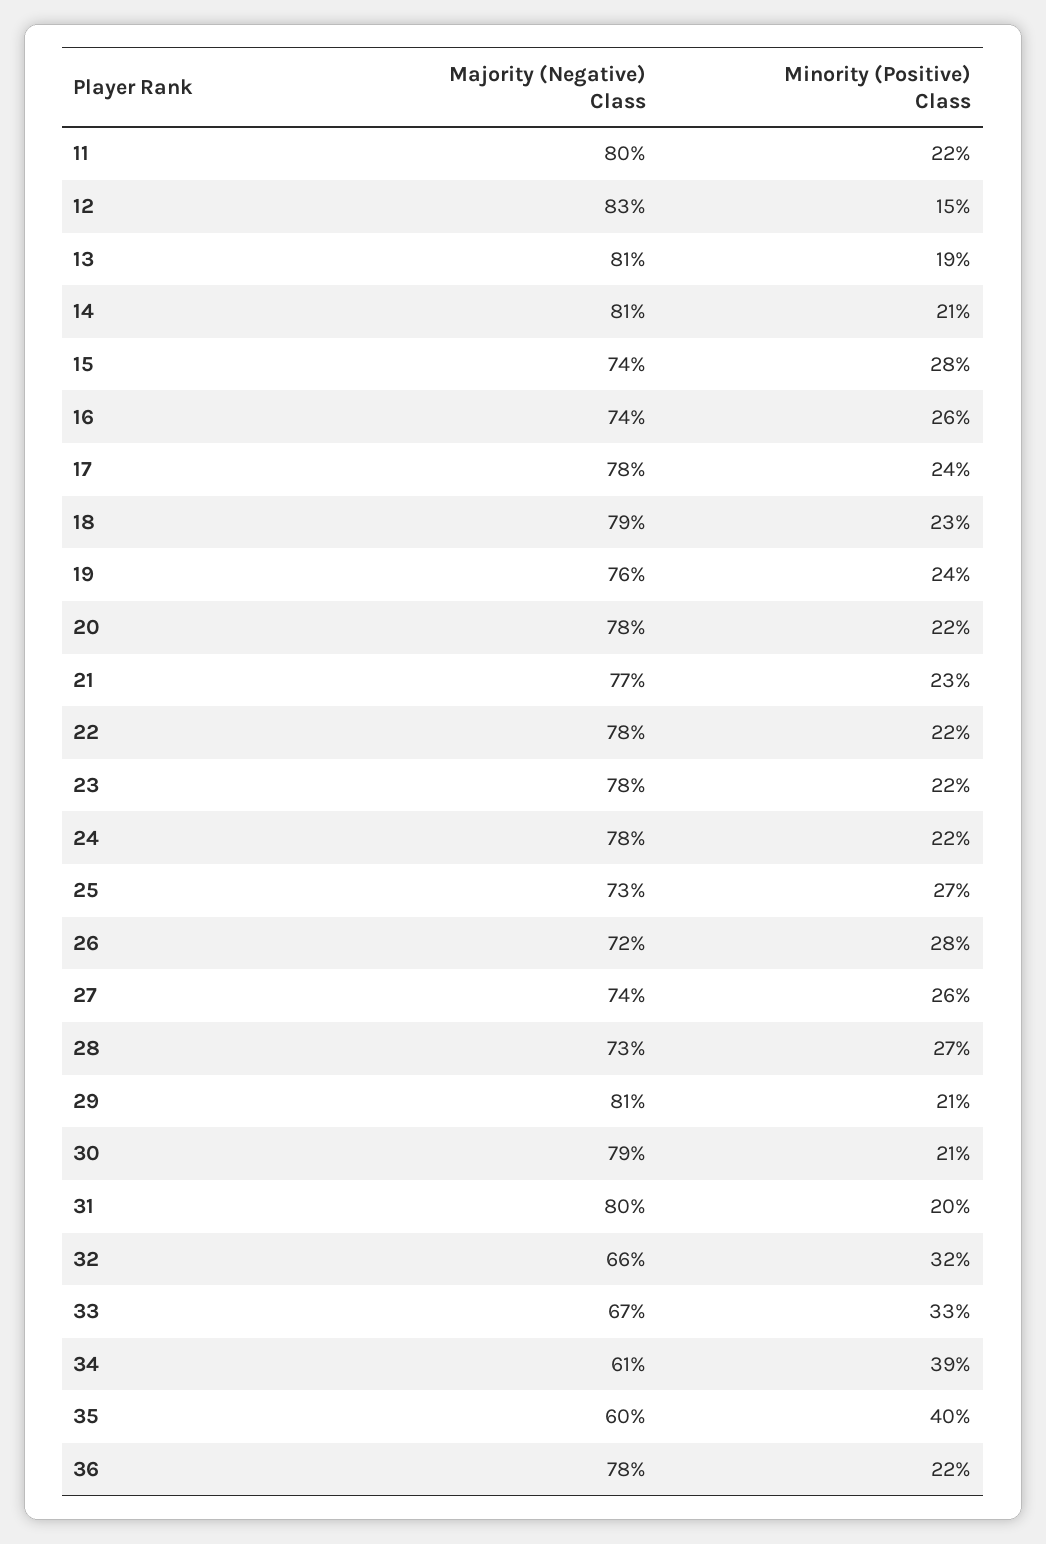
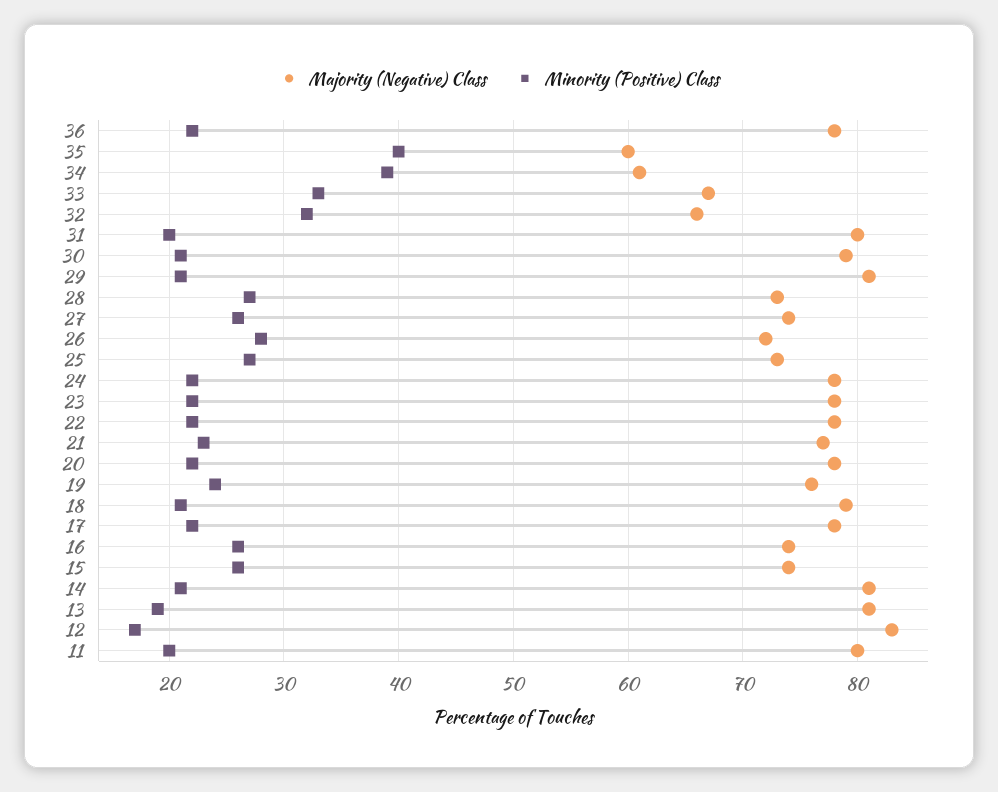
  {
    "Majority (Negative) Class": {
      "11": 80,
      "12": 83,
      "13": 81,
      "14": 81,
      "15": 74,
      "16": 74,
      "17": 78,
      "18": 79,
      "19": 76,
      "20": 78,
      "21": 77,
      "22": 78,
      "23": 78,
      "24": 78,
      "25": 73,
      "26": 72,
      "27": 74,
      "28": 73,
      "29": 81,
      "30": 79,
      "31": 80,
      "32": 66,
      "33": 67,
      "34": 61,
      "35": 60,
      "36": 78
    },
    "Minority (Positive) Class": {
-     "11": 22,
+     "11": 20,
-     "12": 15,
+     "12": 17,
      "13": 19,
      "14": 21,
-     "15": 28,
+     "15": 26,
      "16": 26,
-     "17": 24,
+     "17": 22,
-     "18": 23,
+     "18": 21,
      "19": 24,
      "20": 22,
      "21": 23,
      "22": 22,
      "23": 22,
      "24": 22,
      "25": 27,
      "26": 28,
      "27": 26,
      "28": 27,
      "29": 21,
      "30": 21,
      "31": 20,
      "32": 32,
      "33": 33,
      "34": 39,
      "35": 40,
      "36": 22
    }
  }

